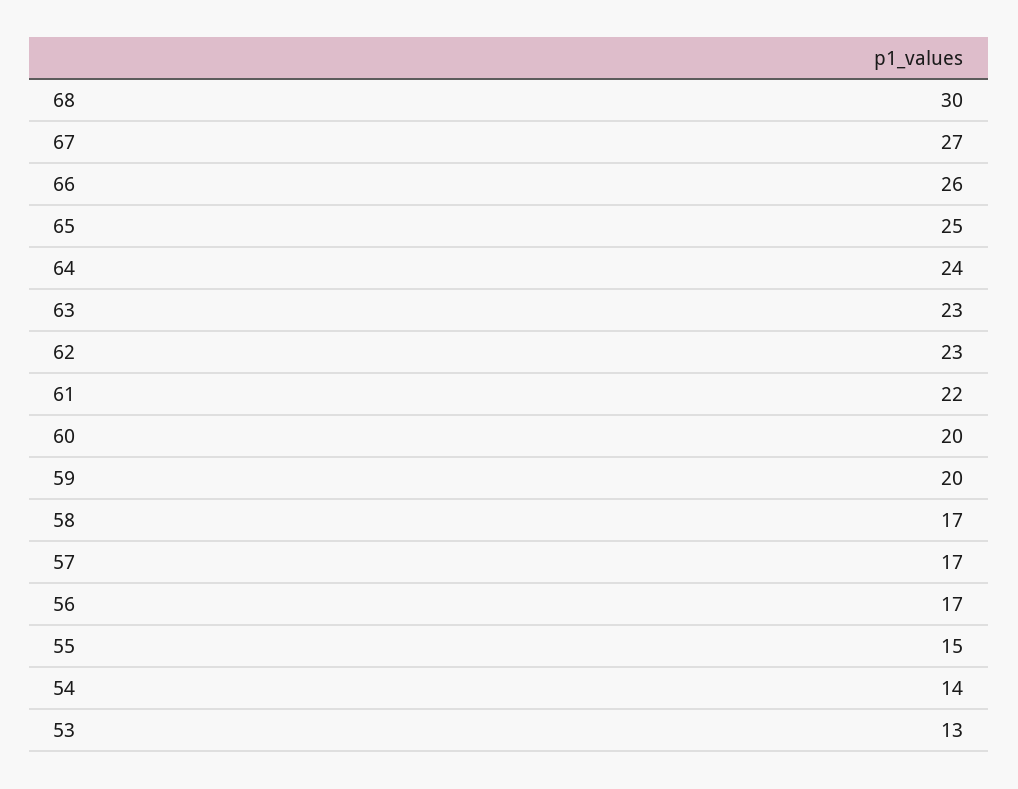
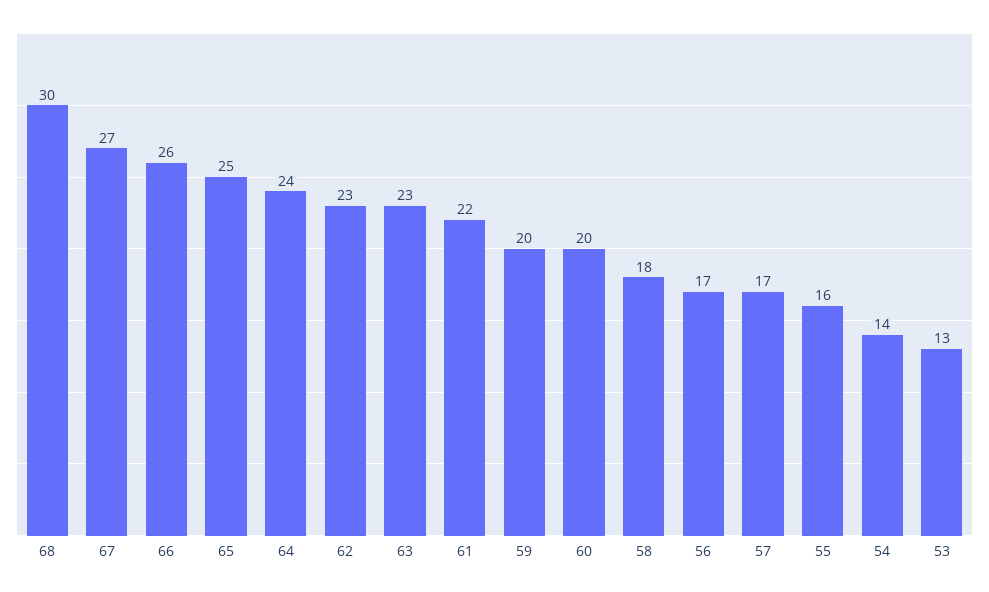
  {
    "68": 30,
    "67": 27,
    "66": 26,
    "65": 25,
    "64": 24,
    "63": 23,
    "62": 23,
    "61": 22,
    "60": 20,
    "59": 20,
-   "58": 17,
+   "58": 18,
    "57": 17,
    "56": 17,
-   "55": 15,
+   "55": 16,
    "54": 14,
    "53": 13
  }

